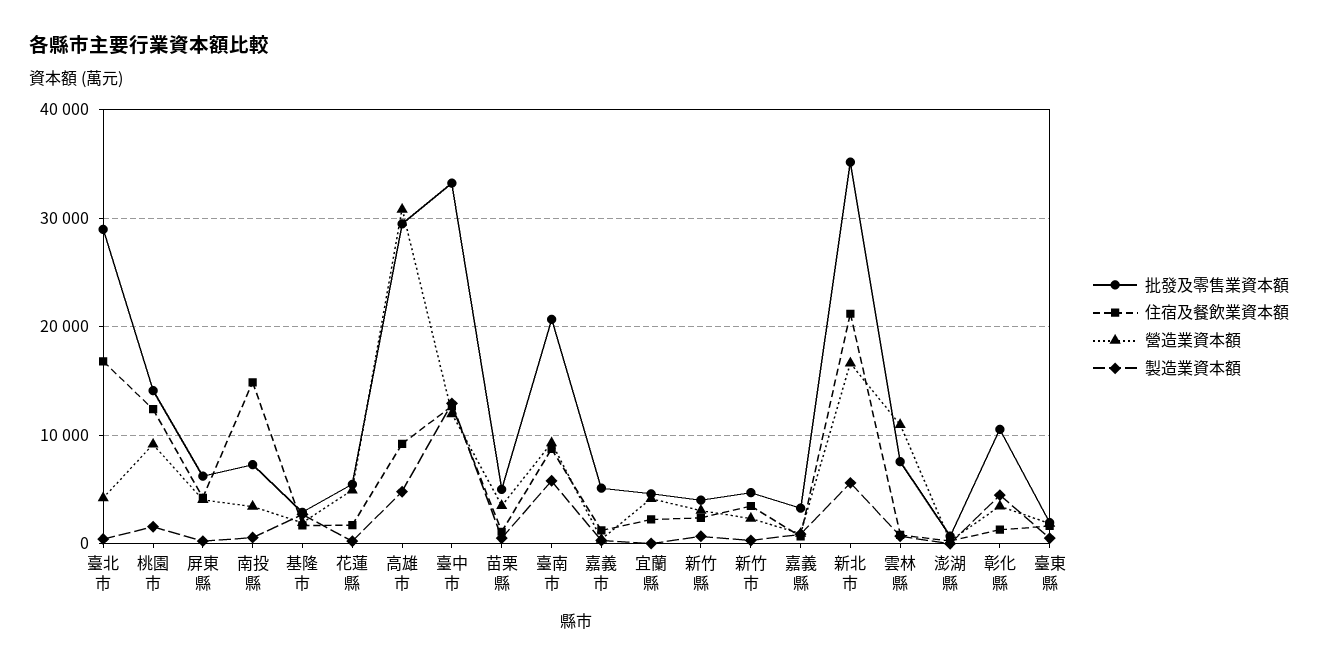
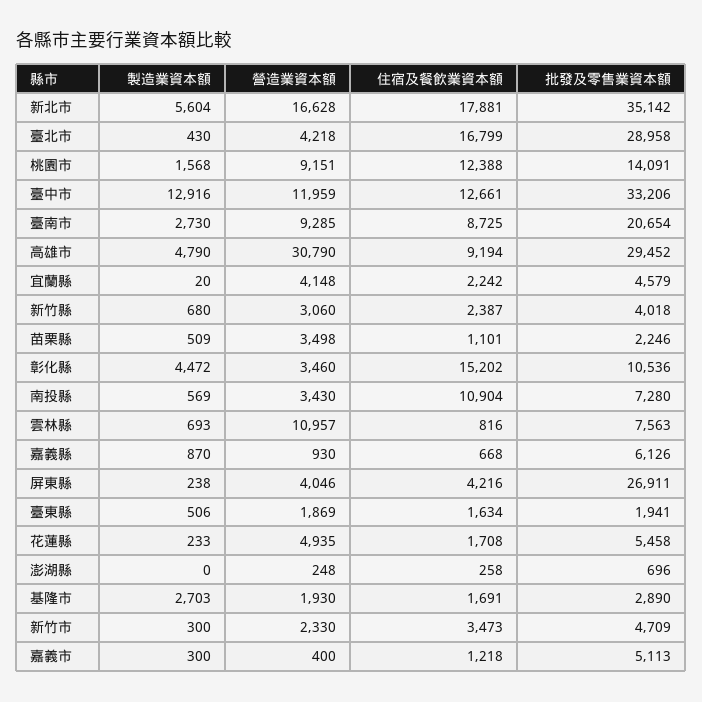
  {
    "批發及零售業資本額": {
      "臺北市": 28958,
      "桃園市": 14091,
-     "屏東縣": 6000,
+     "屏東縣": 26911,
      "南投縣": 7280,
      "基隆市": 2890,
      "花蓮縣": 5458,
      "高雄市": 29452,
      "臺中市": 33206,
-     "苗栗縣": 5000,
+     "苗栗縣": 2246,
      "臺南市": 20654,
      "嘉義市": 5113,
      "宜蘭縣": 4579,
      "新竹縣": 4018,
      "新竹市": 4709,
-     "嘉義縣": 3000,
+     "嘉義縣": 6126,
      "新北市": 35142,
      "雲林縣": 7563,
      "澎湖縣": 696,
      "彰化縣": 10536,
      "臺東縣": 1941
    },
    "住宿及餐飲業資本額": {
      "臺北市": 16799,
      "桃園市": 12388,
      "屏東縣": 4216,
-     "南投縣": 15000,
+     "南投縣": 10904,
      "基隆市": 1691,
      "花蓮縣": 1708,
      "高雄市": 9194,
      "臺中市": 12661,
      "苗栗縣": 1101,
      "臺南市": 8725,
      "嘉義市": 1218,
      "宜蘭縣": 2242,
      "新竹縣": 2387,
      "新竹市": 3473,
      "嘉義縣": 668,
-     "新北市": 21000,
+     "新北市": 17881,
      "雲林縣": 816,
      "澎湖縣": 258,
-     "彰化縣": 1000,
+     "彰化縣": 15202,
      "臺東縣": 1634
    },
    "營造業資本額": {
      "臺北市": 4218,
      "桃園市": 9151,
      "屏東縣": 4046,
      "南投縣": 3430,
      "基隆市": 1930,
      "花蓮縣": 4935,
      "高雄市": 30790,
      "臺中市": 11959,
      "苗栗縣": 3498,
      "臺南市": 9285,
      "嘉義市": 400,
      "宜蘭縣": 4148,
      "新竹縣": 3060,
      "新竹市": 2330,
      "嘉義縣": 930,
      "新北市": 16628,
      "雲林縣": 10957,
      "澎湖縣": 248,
      "彰化縣": 3460,
      "臺東縣": 1869
    },
    "製造業資本額": {
      "臺北市": 430,
      "桃園市": 1568,
      "屏東縣": 238,
      "南投縣": 569,
      "基隆市": 2703,
      "花蓮縣": 233,
      "高雄市": 4790,
      "臺中市": 12916,
      "苗栗縣": 509,
-     "臺南市": 6000,
+     "臺南市": 2730,
      "嘉義市": 300,
      "宜蘭縣": 20,
      "新竹縣": 680,
      "新竹市": 300,
      "嘉義縣": 870,
      "新北市": 5604,
      "雲林縣": 693,
      "澎湖縣": 0,
      "彰化縣": 4472,
      "臺東縣": 506
    }
  }

